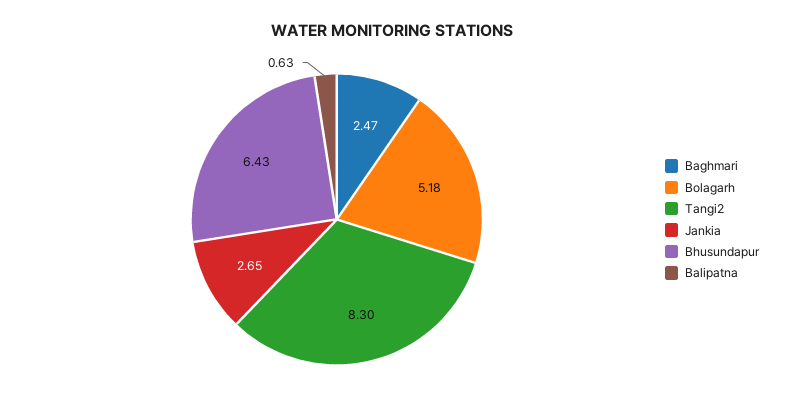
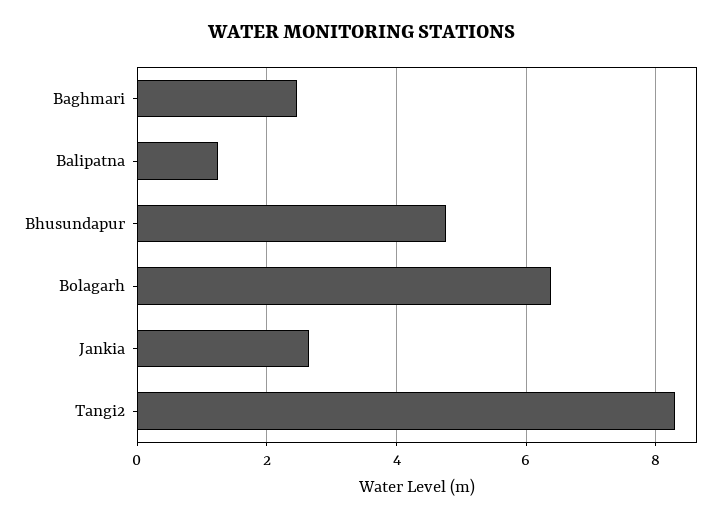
  {
    "Baghmari": 2.47,
-   "Bolagarh": 5.18,
+   "Bolagarh": 6.4,
    "Tangi2": 8.3,
    "Jankia": 2.65,
-   "Bhusundapur": 6.43,
+   "Bhusundapur": 4.8,
-   "Balipatna": 0.63
+   "Balipatna": 1.2
  }

